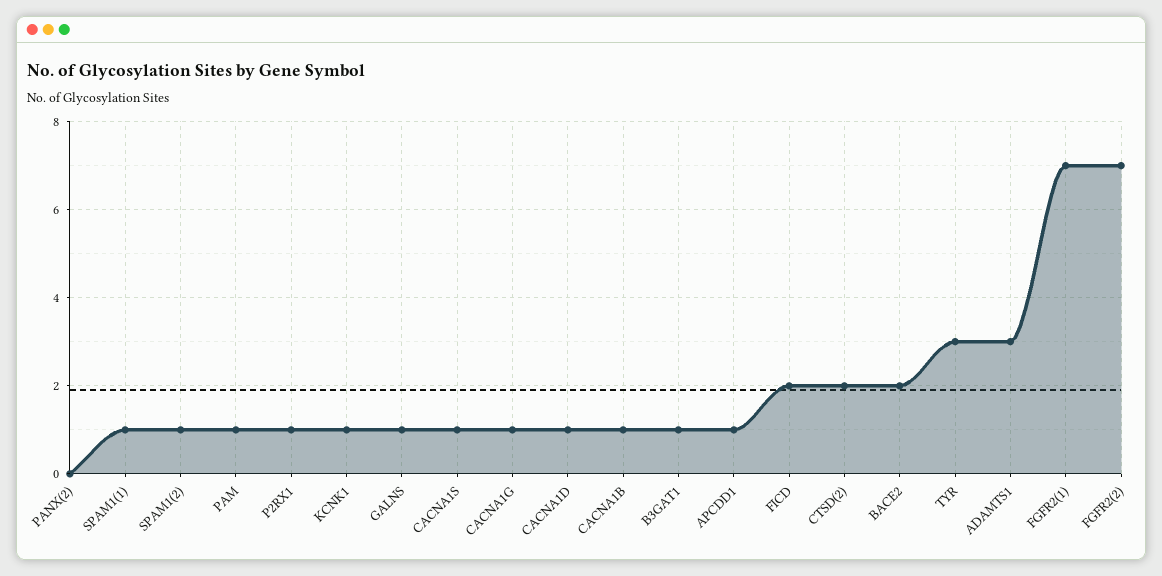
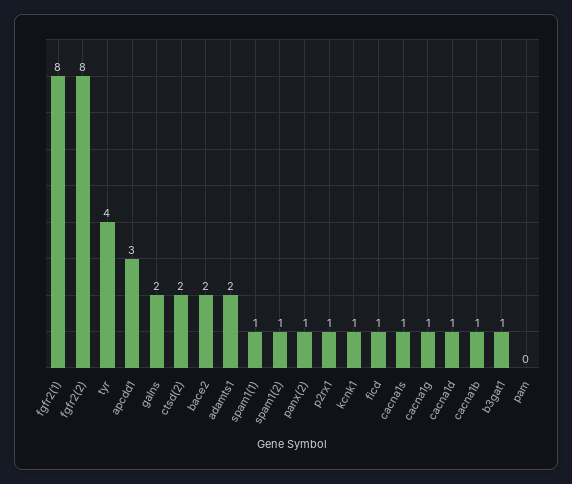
  {
-   "PANX(2)": 0,
+   "PANX(2)": 1,
    "SPAM1(1)": 1,
    "SPAM1(2)": 1,
-   "PAM": 1,
+   "PAM": 0,
    "P2RX1": 1,
    "KCNK1": 1,
-   "GALNS": 1,
+   "GALNS": 2,
    "CACNA1S": 1,
    "CACNA1G": 1,
    "CACNA1D": 1,
    "CACNA1B": 1,
    "B3GAT1": 1,
-   "APCDD1": 1,
+   "APCDD1": 3,
-   "FICD": 2,
+   "FICD": 1,
    "CTSD(2)": 2,
    "BACE2": 2,
-   "TYR": 3,
+   "TYR": 4,
-   "ADAMTS1": 3,
+   "ADAMTS1": 2,
-   "FGFR2(1)": 7,
+   "FGFR2(1)": 8,
-   "FGFR2(2)": 7
+   "FGFR2(2)": 8
  }

